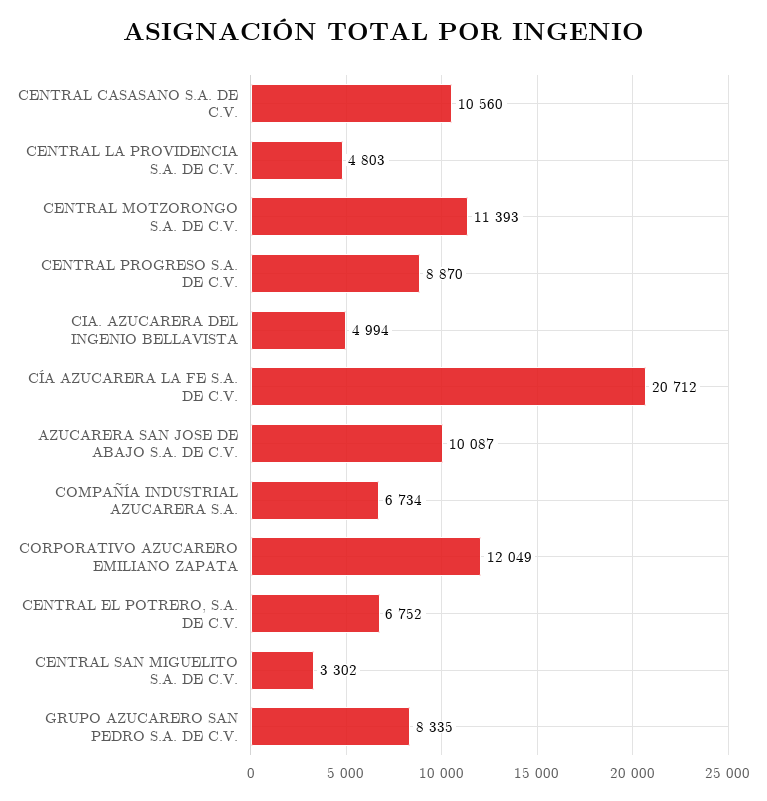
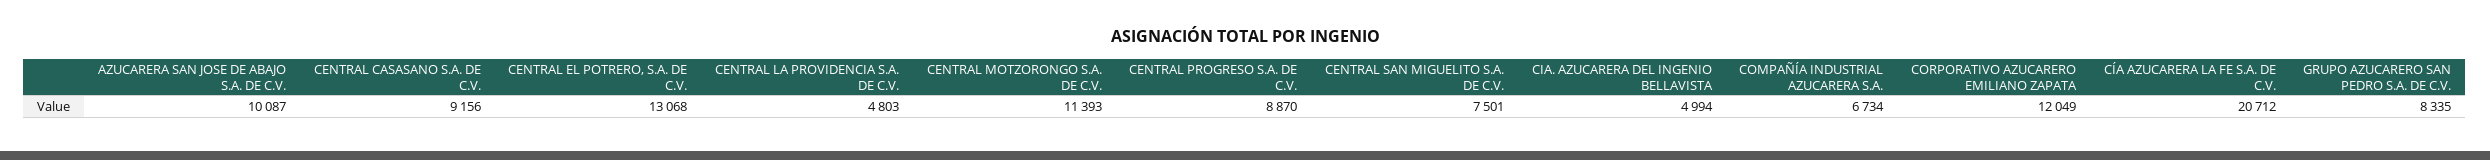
  {
-   "CENTRAL CASASANO S.A. DE C.V.": 10560,
+   "CENTRAL CASASANO S.A. DE C.V.": 9156,
    "CENTRAL LA PROVIDENCIA S.A. DE C.V.": 4803,
    "CENTRAL MOTZORONGO S.A. DE C.V.": 11393,
    "CENTRAL PROGRESO S.A. DE C.V.": 8870,
    "CIA. AZUCARERA DEL INGENIO BELLAVISTA": 4994,
    "CÍA AZUCARERA LA FE S.A. DE C.V.": 20712,
    "AZUCARERA SAN JOSE DE ABAJO S.A. DE C.V.": 10087,
    "COMPAÑÍA INDUSTRIAL AZUCARERA S.A.": 6734,
    "CORPORATIVO AZUCARERO EMILIANO ZAPATA": 12049,
-   "CENTRAL EL POTRERO, S.A. DE C.V.": 6752,
+   "CENTRAL EL POTRERO, S.A. DE C.V.": 13068,
-   "CENTRAL SAN MIGUELITO S.A. DE C.V.": 3302,
+   "CENTRAL SAN MIGUELITO S.A. DE C.V.": 7501,
    "GRUPO AZUCARERO SAN PEDRO S.A. DE C.V.": 8335
  }

